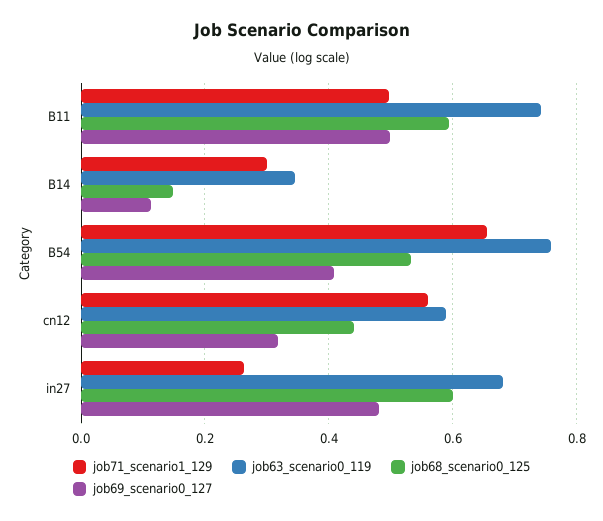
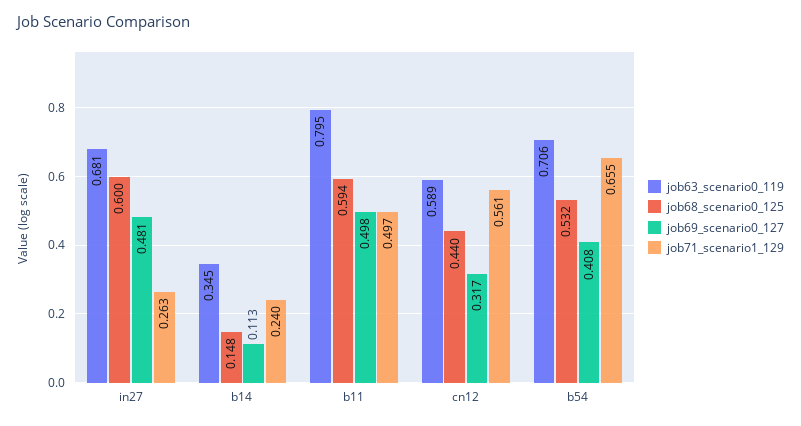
  {
    "job71_scenario1_129": {
      "B11": 0.497,
-     "B14": 0.3,
+     "B14": 0.24,
      "B54": 0.655,
      "cn12": 0.561,
      "in27": 0.263
    },
    "job63_scenario0_119": {
-     "B11": 0.74,
+     "B11": 0.795,
      "B14": 0.345,
-     "B54": 0.76,
+     "B54": 0.706,
      "cn12": 0.589,
      "in27": 0.681
    },
    "job68_scenario0_125": {
      "B11": 0.594,
      "B14": 0.148,
      "B54": 0.532,
      "cn12": 0.44,
      "in27": 0.6
    },
    "job69_scenario0_127": {
      "B11": 0.498,
      "B14": 0.113,
      "B54": 0.408,
      "cn12": 0.317,
      "in27": 0.481
    }
  }

